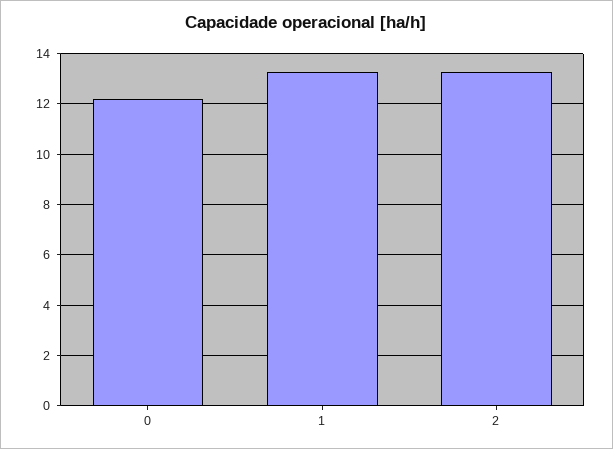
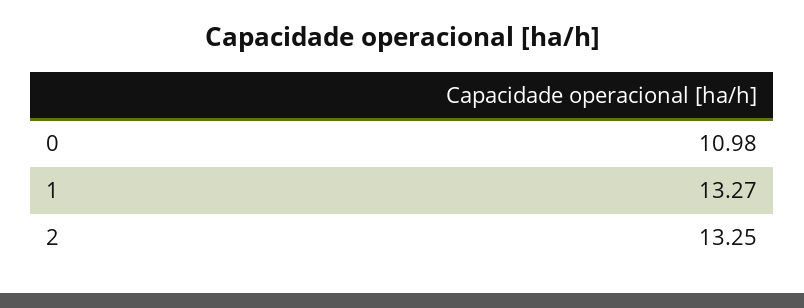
  {
-   "0": 12.25,
+   "0": 10.98,
    "1": 13.27,
    "2": 13.25
  }

